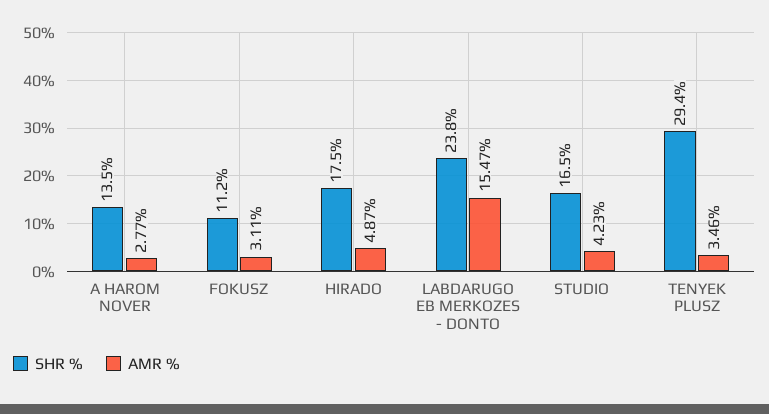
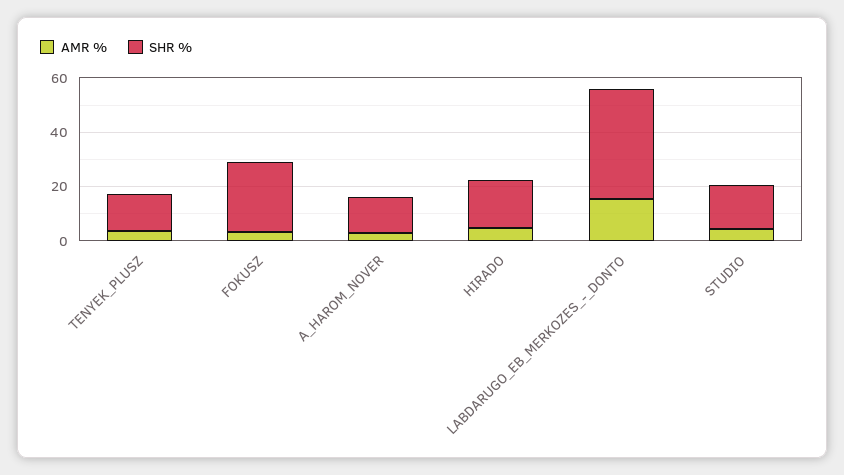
  {
    "SHR %": {
      "A HAROM NOVER": 13.5,
-     "FOKUSZ": 11.2,
+     "FOKUSZ": 25,
      "HIRADO": 17.5,
-     "LABDARUGO EB MERKOZES - DONTO": 23.8,
+     "LABDARUGO EB MERKOZES - DONTO": 40,
      "STUDIO": 16.5,
-     "TENYEK PLUSZ": 29.4
+     "TENYEK PLUSZ": 15
    },
    "AMR %": {
      "A HAROM NOVER": 2.77,
      "FOKUSZ": 3.11,
      "HIRADO": 4.87,
      "LABDARUGO EB MERKOZES - DONTO": 15.47,
      "STUDIO": 4.23,
      "TENYEK PLUSZ": 3.46
    }
  }

